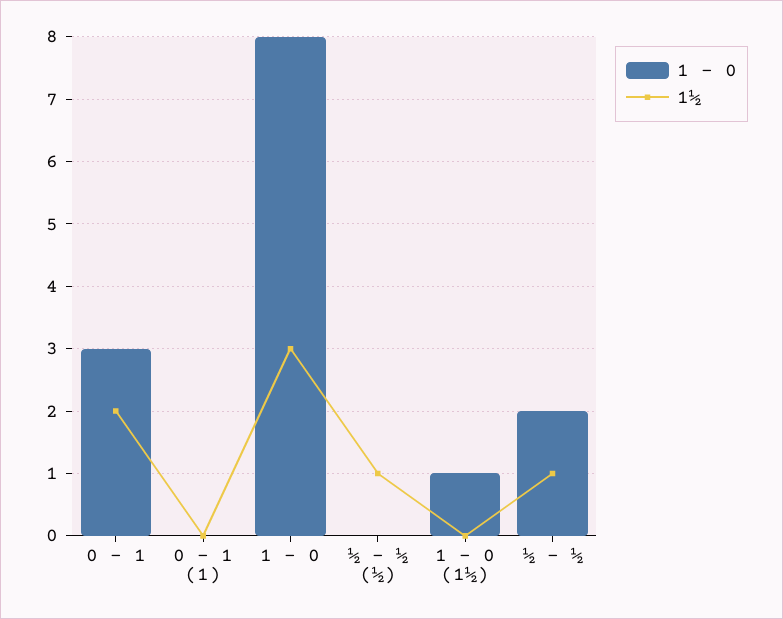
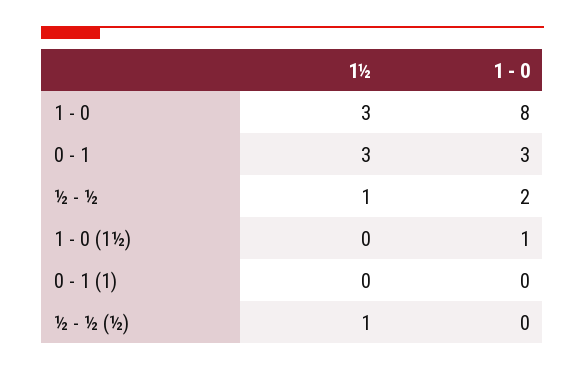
  {
    "1 - 0": {
      "0 - 1": 3,
      "0 - 1 (1)": 0,
      "1 - 0": 8,
      "½ - ½ (½)": 0,
      "1 - 0 (1½)": 1,
      "½ - ½": 2
    },
    "1½": {
-     "0 - 1": 2,
+     "0 - 1": 3,
      "0 - 1 (1)": 0,
      "1 - 0": 3,
      "½ - ½ (½)": 1,
      "1 - 0 (1½)": 0,
      "½ - ½": 1
    }
  }

